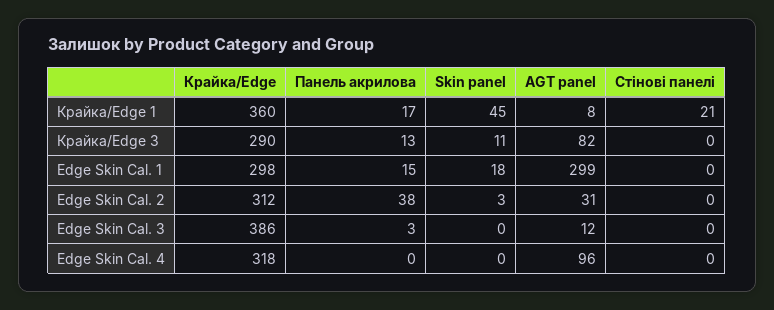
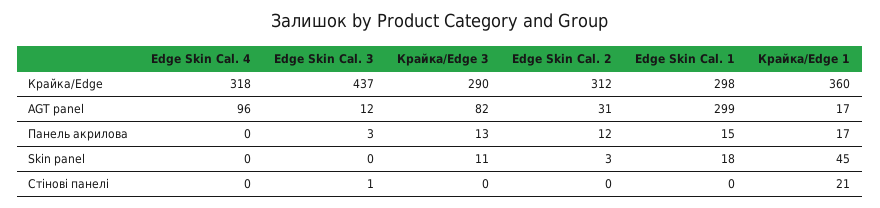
  {
    "Крайка/Edge": {
      "Крайка/Edge 1": 360,
      "Крайка/Edge 3": 290,
      "Edge Skin Cal. 1": 298,
      "Edge Skin Cal. 2": 312,
-     "Edge Skin Cal. 3": 386,
+     "Edge Skin Cal. 3": 437,
      "Edge Skin Cal. 4": 318
    },
    "Панель акрилова": {
      "Крайка/Edge 1": 17,
      "Крайка/Edge 3": 13,
      "Edge Skin Cal. 1": 15,
-     "Edge Skin Cal. 2": 38,
+     "Edge Skin Cal. 2": 12,
      "Edge Skin Cal. 3": 3,
      "Edge Skin Cal. 4": 0
    },
    "Skin panel": {
      "Крайка/Edge 1": 45,
      "Крайка/Edge 3": 11,
      "Edge Skin Cal. 1": 18,
      "Edge Skin Cal. 2": 3,
      "Edge Skin Cal. 3": 0,
      "Edge Skin Cal. 4": 0
    },
    "AGT panel": {
-     "Крайка/Edge 1": 8,
+     "Крайка/Edge 1": 17,
      "Крайка/Edge 3": 82,
      "Edge Skin Cal. 1": 299,
      "Edge Skin Cal. 2": 31,
      "Edge Skin Cal. 3": 12,
      "Edge Skin Cal. 4": 96
    },
    "Стінові панелі": {
      "Крайка/Edge 1": 21,
      "Крайка/Edge 3": 0,
      "Edge Skin Cal. 1": 0,
      "Edge Skin Cal. 2": 0,
-     "Edge Skin Cal. 3": 0,
+     "Edge Skin Cal. 3": 1,
      "Edge Skin Cal. 4": 0
    }
  }

